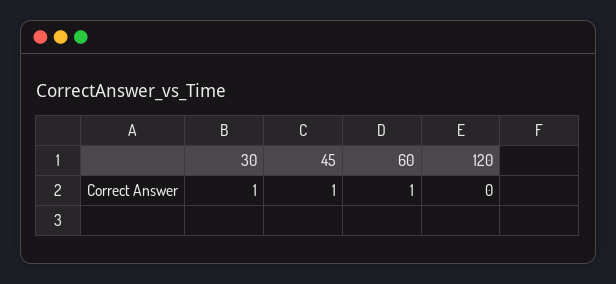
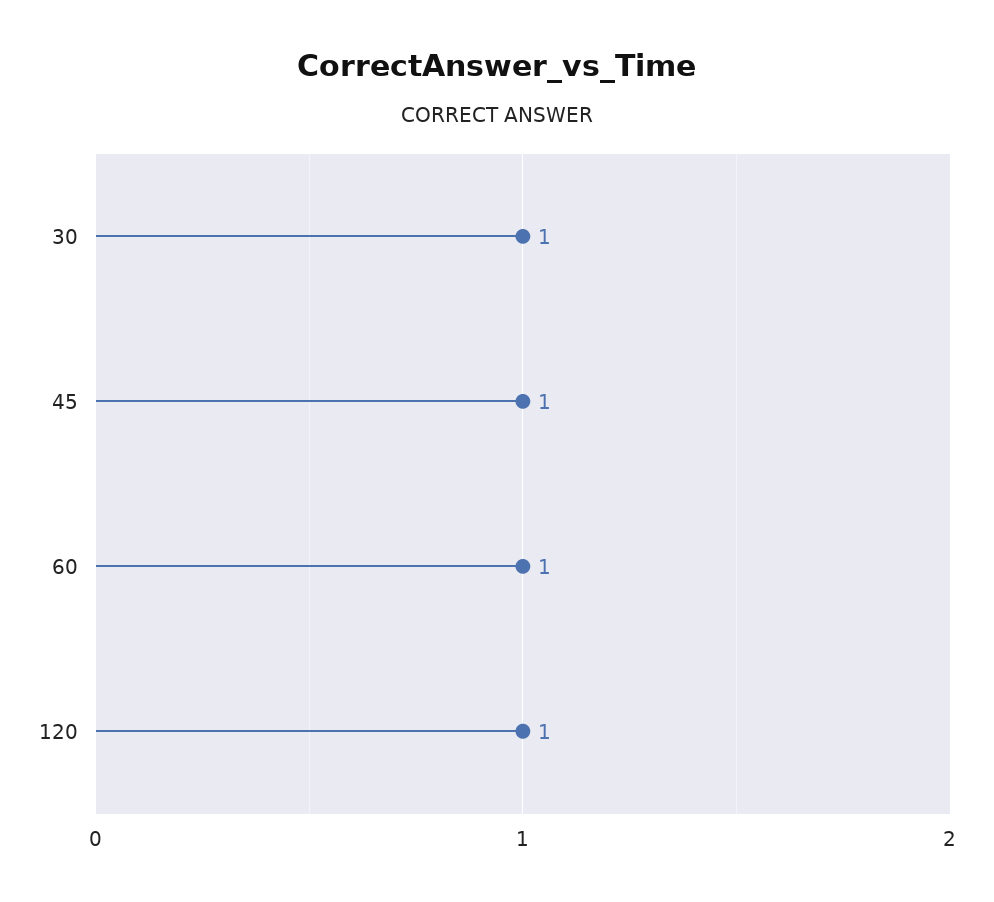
  {
    "30": 1,
    "45": 1,
    "60": 1,
-   "120": 0
+   "120": 1
  }

